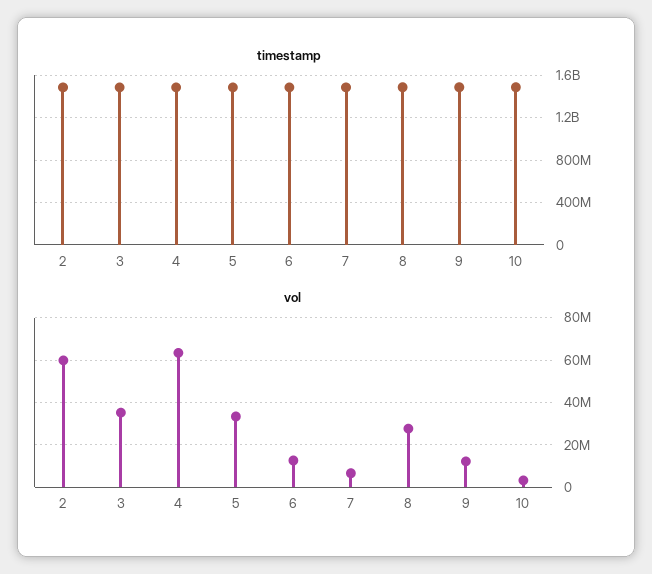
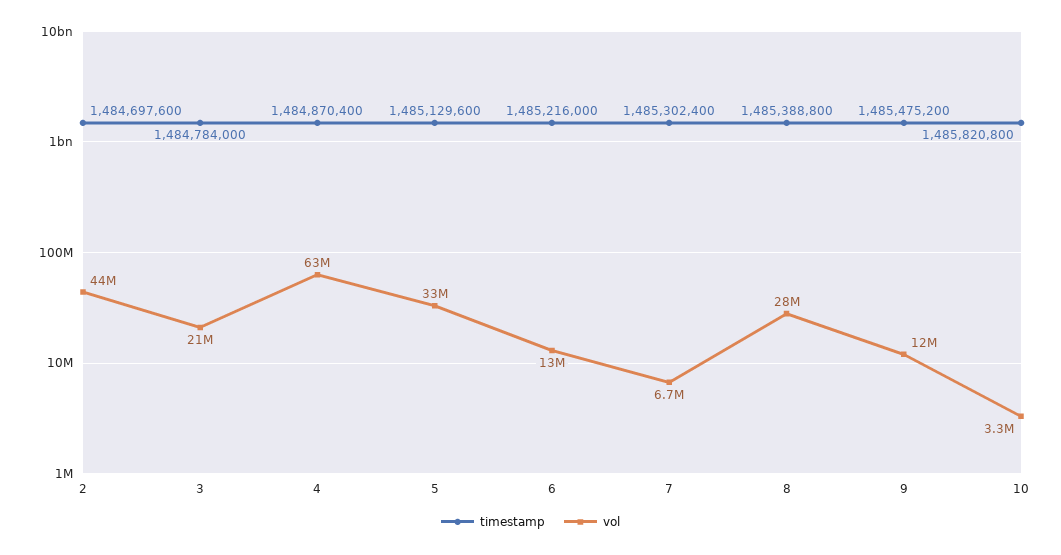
  {
    "timestamp": {
      "2": 1484697600,
      "3": 1484784000,
      "4": 1484870400,
      "5": 1485129600,
      "6": 1485216000,
      "7": 1485302400,
      "8": 1485388800,
      "9": 1485475200,
      "10": 1485820800
    },
    "vol": {
-     "2": 60000000,
+     "2": 44000000,
-     "3": 35000000,
+     "3": 21000000,
      "4": 63000000,
      "5": 33000000,
      "6": 13000000,
      "7": 6700000,
      "8": 28000000,
      "9": 12000000,
      "10": 3300000
    }
  }

